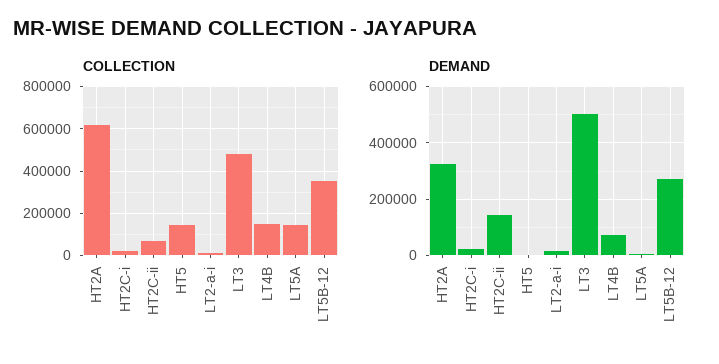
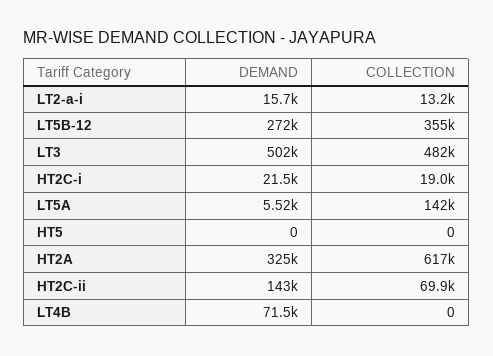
  {
    "COLLECTION": {
      "HT2A": 617000,
      "HT2C-i": 19000,
      "HT2C-ii": 69900,
-     "HT5": 150000,
+     "HT5": 0,
      "LT2-a-i": 13200,
      "LT3": 482000,
-     "LT4B": 150000,
+     "LT4B": 0,
      "LT5A": 142000,
      "LT5B-12": 355000
    },
    "DEMAND": {
      "HT2A": 325000,
      "HT2C-i": 21500,
      "HT2C-ii": 143000,
      "HT5": 0,
      "LT2-a-i": 15700,
      "LT3": 502000,
      "LT4B": 71500,
      "LT5A": 5520,
      "LT5B-12": 272000
    }
  }

